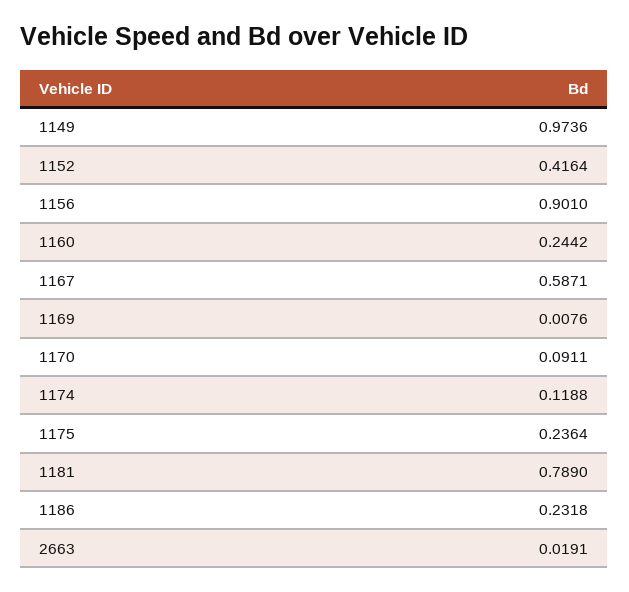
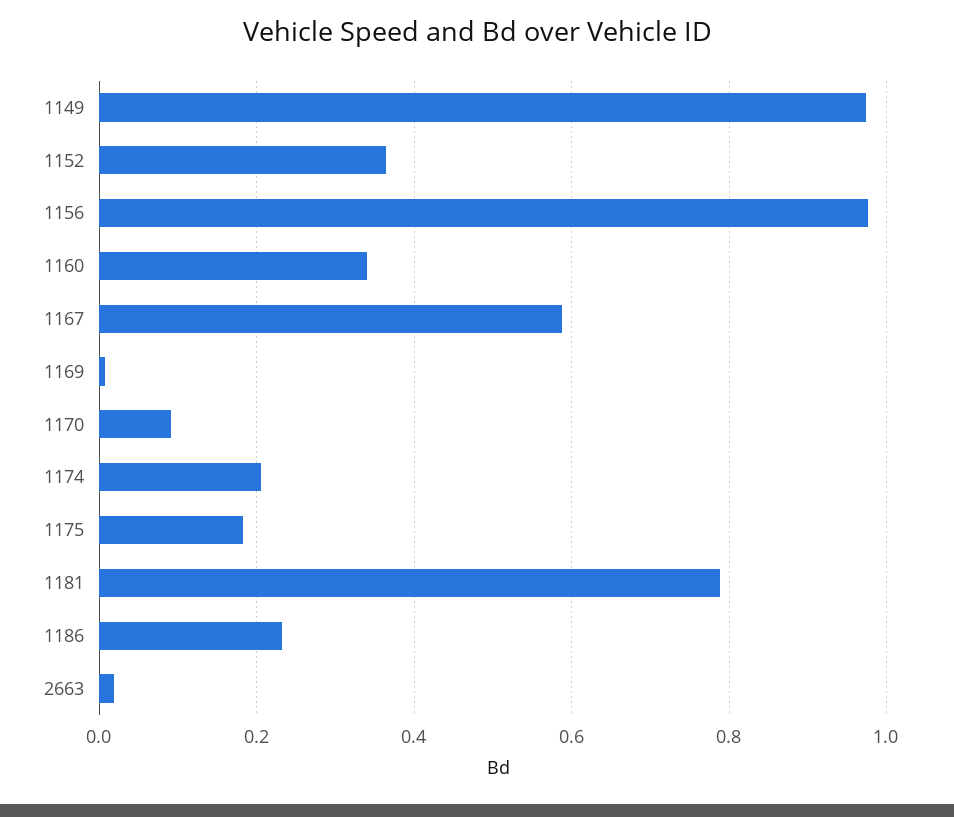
  {
    "1149": 0.9736,
-   "1152": 0.4164,
+   "1152": 0.36,
-   "1156": 0.901,
+   "1156": 0.98,
-   "1160": 0.2442,
+   "1160": 0.34,
    "1167": 0.5871,
    "1169": 0.0076,
    "1170": 0.0911,
-   "1174": 0.1188,
+   "1174": 0.2,
-   "1175": 0.2364,
+   "1175": 0.18,
    "1181": 0.789,
    "1186": 0.2318,
    "2663": 0.0191
  }

